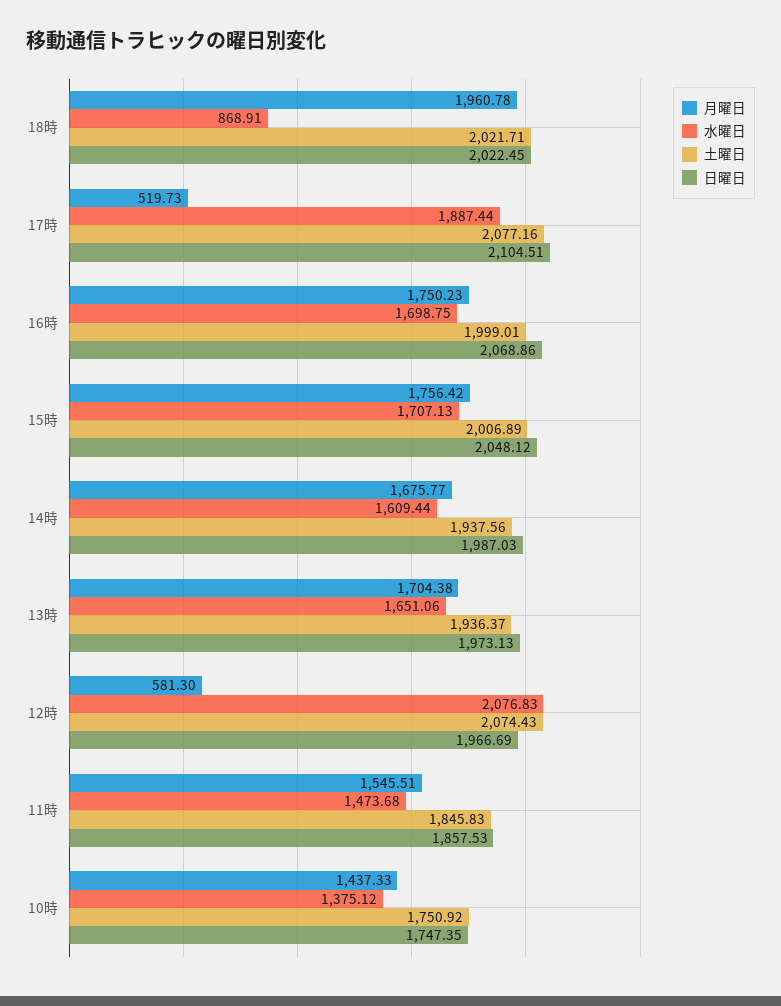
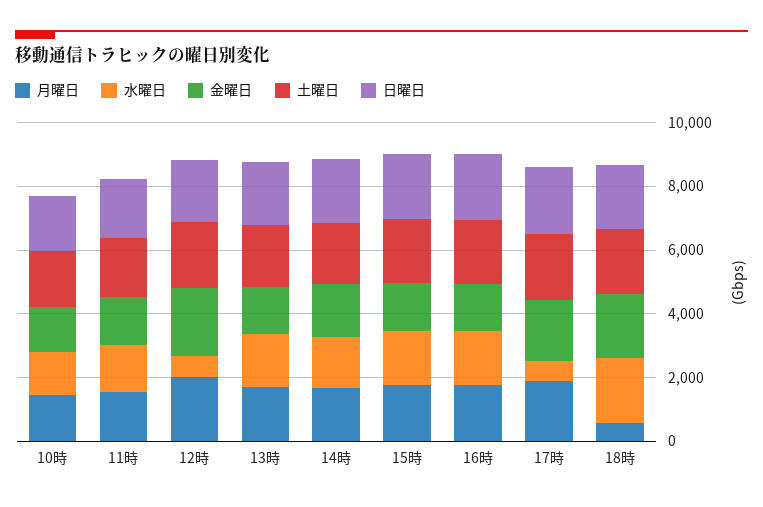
  {
    "月曜日": {
-     "18時": 1960.78,
+     "18時": 500,
-     "17時": 519.73,
+     "17時": 2000,
      "16時": 1750.23,
      "15時": 1756.42,
      "14時": 1675.77,
      "13時": 1704.38,
-     "12時": 581.3,
+     "12時": 2000,
      "11時": 1545.51,
      "10時": 1437.33
    },
    "水曜日": {
-     "18時": 868.91,
+     "18時": 2000,
-     "17時": 1887.44,
+     "17時": 500,
      "16時": 1698.75,
      "15時": 1707.13,
      "14時": 1609.44,
      "13時": 1651.06,
-     "12時": 2076.83,
+     "12時": 500,
      "11時": 1473.68,
      "10時": 1375.12
    },
    "土曜日": {
      "18時": 2021.71,
      "17時": 2077.16,
      "16時": 1999.01,
      "15時": 2006.89,
      "14時": 1937.56,
      "13時": 1936.37,
      "12時": 2074.43,
      "11時": 1845.83,
      "10時": 1750.92
    },
    "日曜日": {
      "18時": 2022.45,
      "17時": 2104.51,
      "16時": 2068.86,
      "15時": 2048.12,
      "14時": 1987.03,
      "13時": 1973.13,
      "12時": 1966.69,
      "11時": 1857.53,
      "10時": 1747.35
-   }
+   },
+   "金曜日": {
+     "10時": 1500,
+     "11時": 1500,
+     "12時": 2000,
+     "13時": 1500,
+     "14時": 1500,
+     "15時": 1500,
+     "16時": 1500,
+     "17時": 2000,
+     "18時": 2000
+   }
  }

